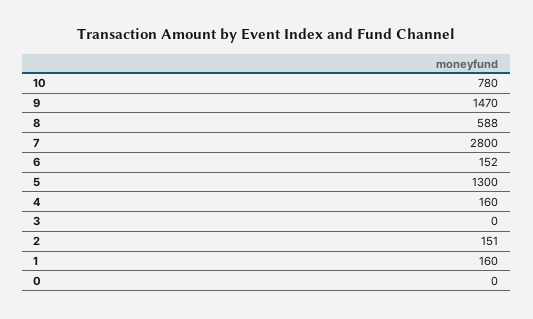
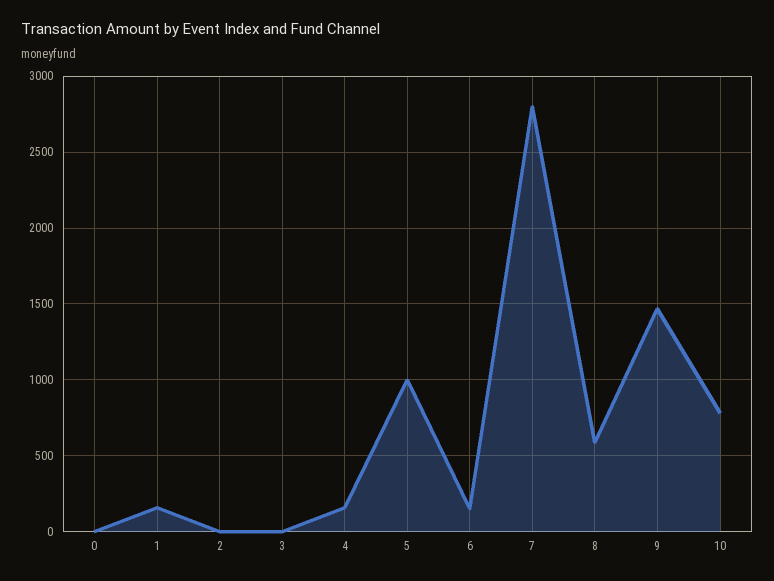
  {
    "10": 780,
    "9": 1470,
    "8": 588,
    "7": 2800,
    "6": 152,
-   "5": 1300,
+   "5": 1000,
    "4": 160,
    "3": 0,
-   "2": 151,
+   "2": 0,
    "1": 160,
    "0": 0
  }

